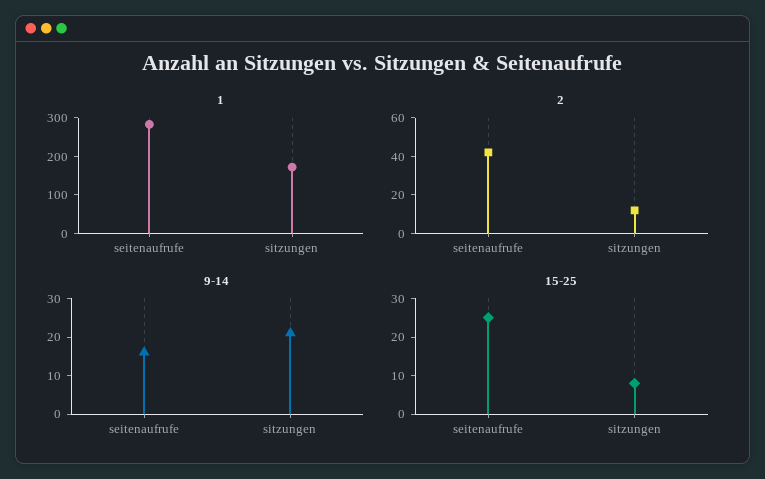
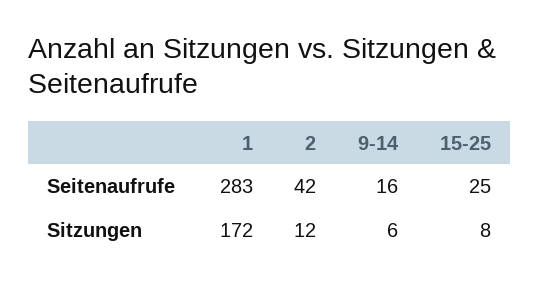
  {
    "1": {
      "seitenaufrufe": 283,
      "sitzungen": 172
    },
    "2": {
      "seitenaufrufe": 42,
      "sitzungen": 12
    },
    "9-14": {
      "seitenaufrufe": 16,
-     "sitzungen": 20
+     "sitzungen": 6
    },
    "15-25": {
      "seitenaufrufe": 25,
      "sitzungen": 8
    }
  }

